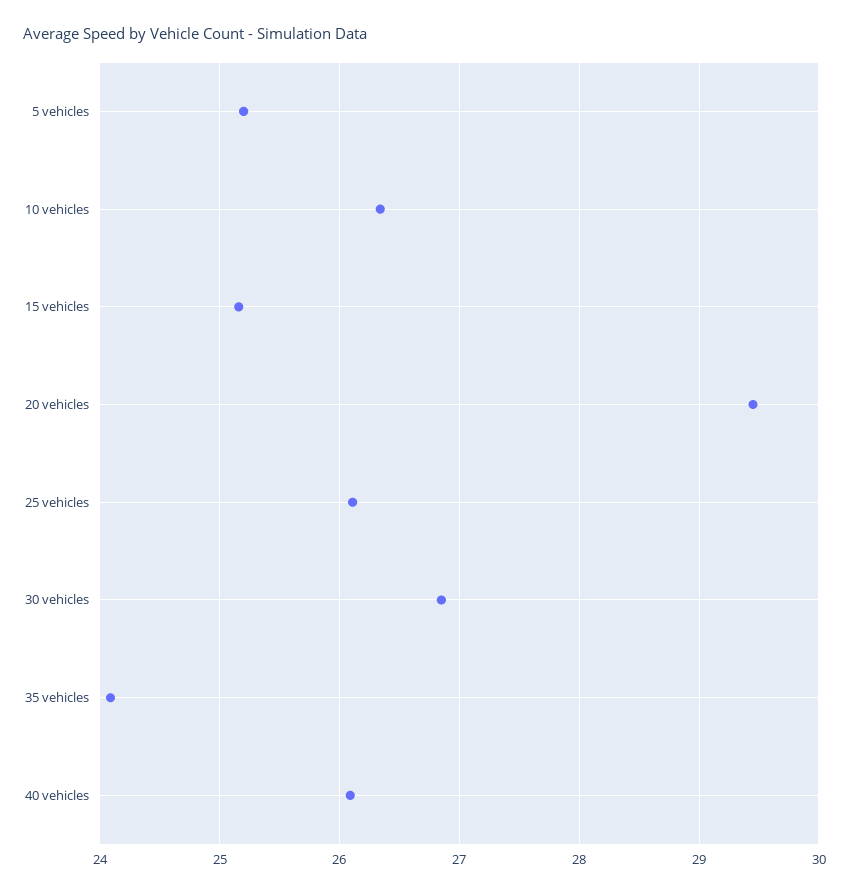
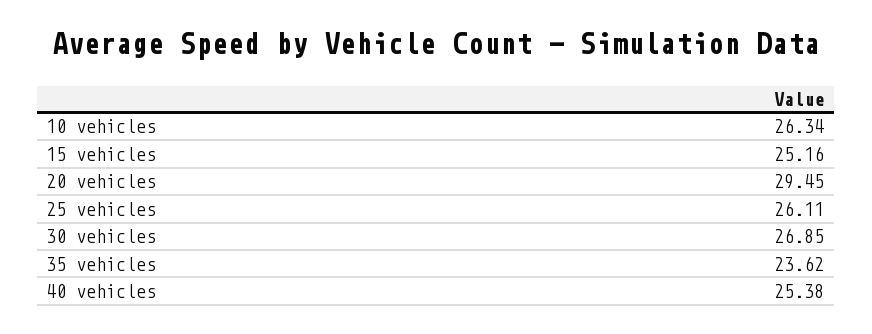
  {
-   "5 vehicles": 25.2,
    "10 vehicles": 26.34,
    "15 vehicles": 25.16,
    "20 vehicles": 29.45,
    "25 vehicles": 26.11,
    "30 vehicles": 26.85,
-   "35 vehicles": 24.1,
+   "35 vehicles": 23.62,
-   "40 vehicles": 26.1
+   "40 vehicles": 25.38
  }

